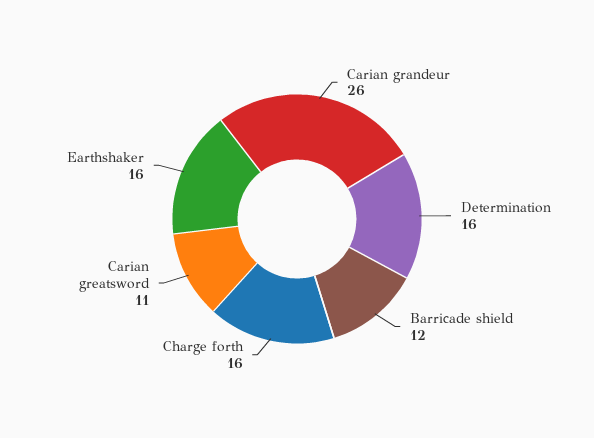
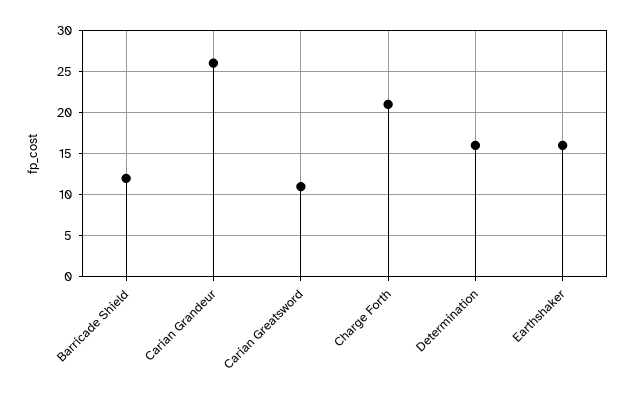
  {
    "Carian grandeur": 26,
    "Determination": 16,
    "Barricade shield": 12,
-   "Charge forth": 16,
+   "Charge forth": 21,
    "Carian greatsword": 11,
    "Earthshaker": 16
  }

